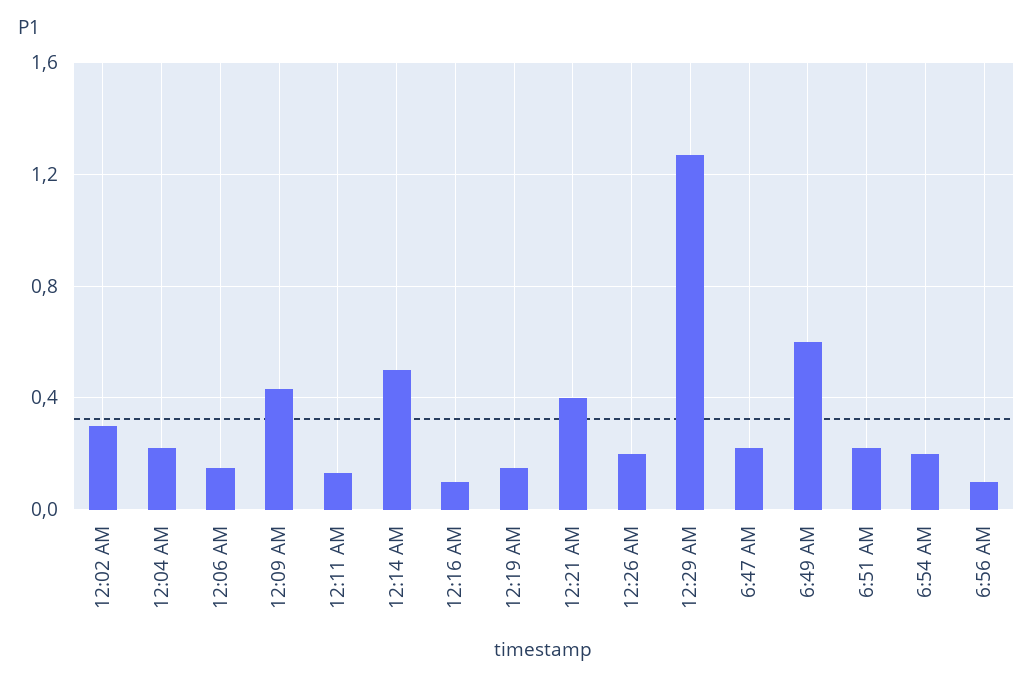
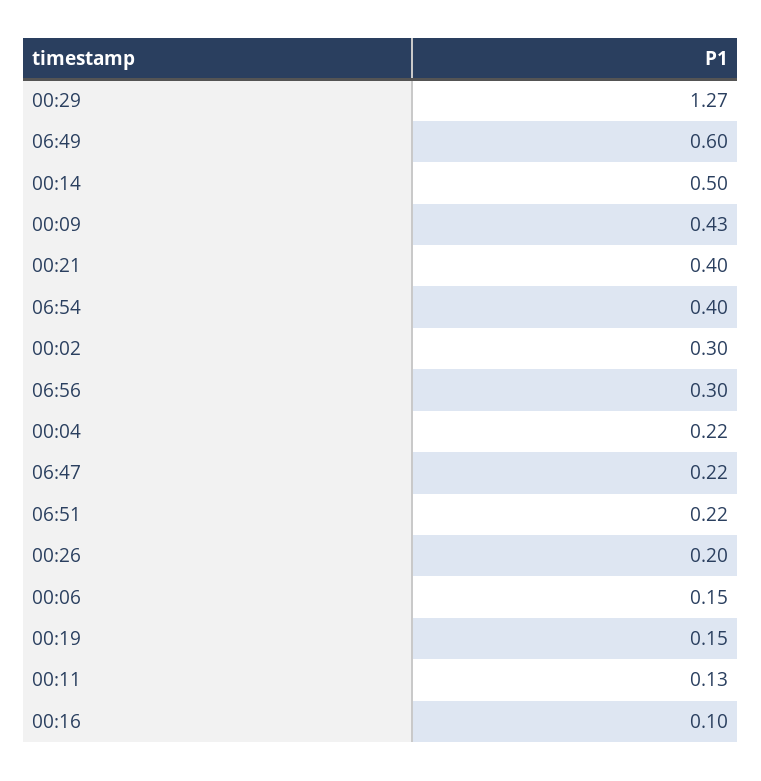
  {
    "12:02 AM": 0.3,
    "12:04 AM": 0.22,
    "12:06 AM": 0.15,
    "12:09 AM": 0.43,
    "12:11 AM": 0.13,
    "12:14 AM": 0.5,
    "12:16 AM": 0.1,
    "12:19 AM": 0.15,
    "12:21 AM": 0.4,
    "12:26 AM": 0.2,
    "12:29 AM": 1.27,
    "6:47 AM": 0.22,
    "6:49 AM": 0.6,
    "6:51 AM": 0.22,
-   "6:54 AM": 0.2,
+   "6:54 AM": 0.4,
-   "6:56 AM": 0.1
+   "6:56 AM": 0.3
  }

